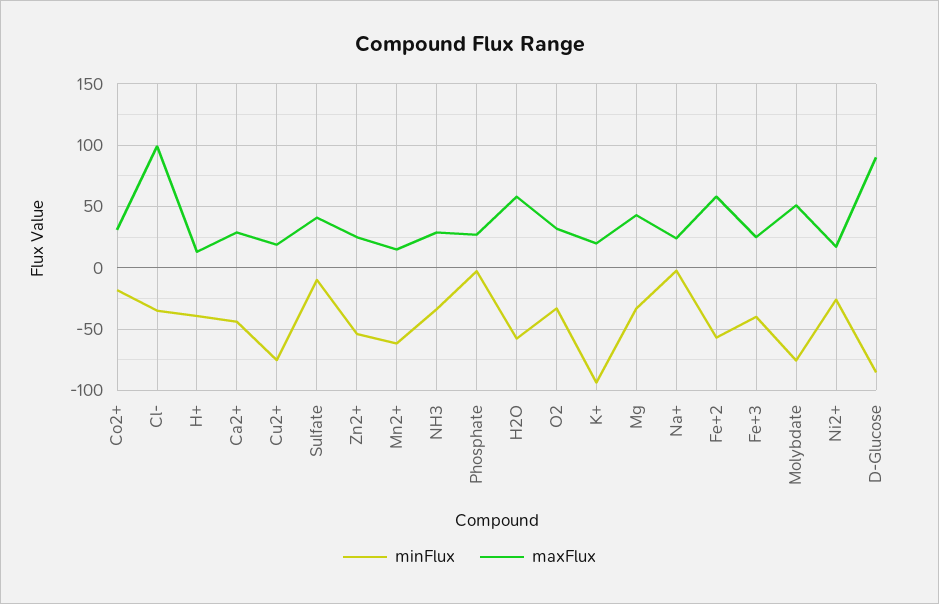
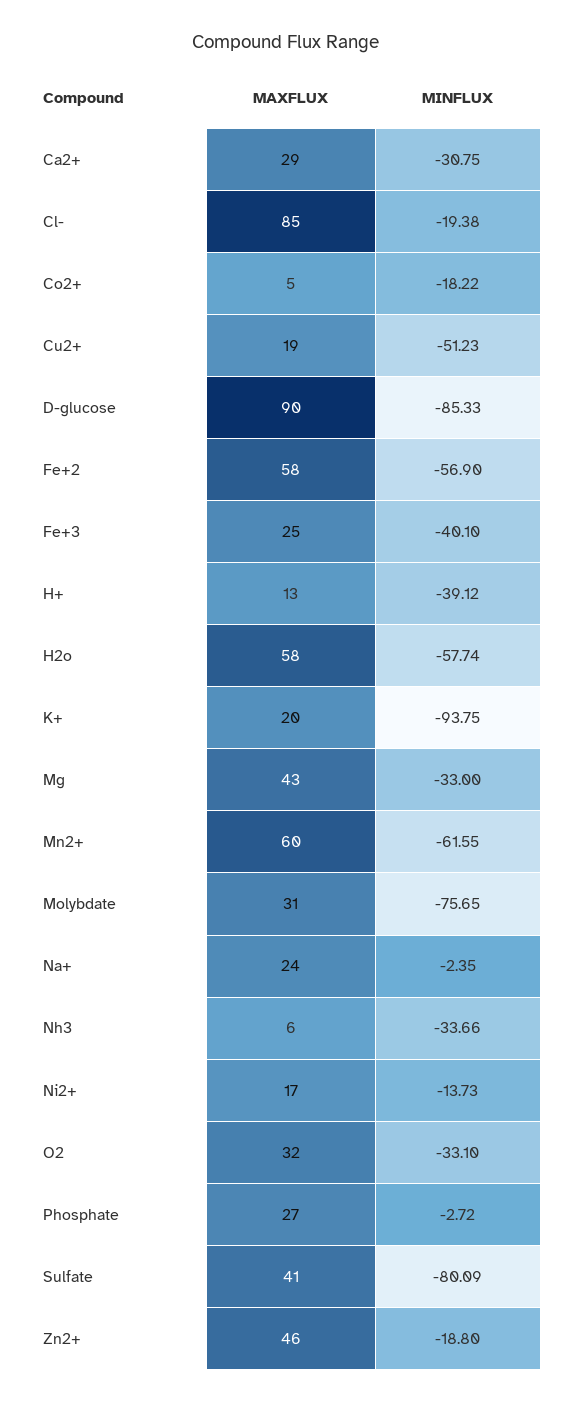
  {
    "minFlux": {
      "Co2+": -18.22,
-     "Cl-": -35,
+     "Cl-": -19.38,
      "H+": -39.12,
-     "Ca2+": -45,
+     "Ca2+": -30.75,
-     "Cu2+": -75,
+     "Cu2+": -51.23,
-     "Sulfate": -10,
+     "Sulfate": -80.09,
-     "Zn2+": -55,
+     "Zn2+": -18.8,
      "Mn2+": -61.55,
      "NH3": -33.66,
      "Phosphate": -2.72,
      "H2O": -57.74,
      "O2": -33.1,
      "K+": -93.75,
      "Mg": -33,
      "Na+": -2.35,
      "Fe+2": -56.9,
      "Fe+3": -40.1,
      "Molybdate": -75.65,
-     "Ni2+": -25,
+     "Ni2+": -13.73,
      "D-Glucose": -85.33
    },
    "maxFlux": {
-     "Co2+": 30,
+     "Co2+": 5,
-     "Cl-": 100,
+     "Cl-": 85,
      "H+": 13,
      "Ca2+": 29,
      "Cu2+": 19,
      "Sulfate": 41,
-     "Zn2+": 25,
+     "Zn2+": 46,
-     "Mn2+": 15,
+     "Mn2+": 60,
-     "NH3": 30,
+     "NH3": 6,
      "Phosphate": 27,
      "H2O": 58,
      "O2": 32,
      "K+": 20,
      "Mg": 43,
      "Na+": 24,
      "Fe+2": 58,
      "Fe+3": 25,
-     "Molybdate": 50,
+     "Molybdate": 31,
      "Ni2+": 17,
      "D-Glucose": 90
    }
  }

